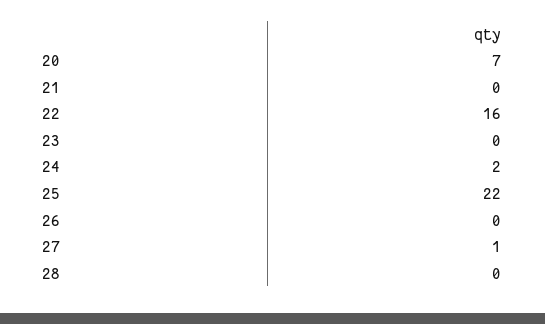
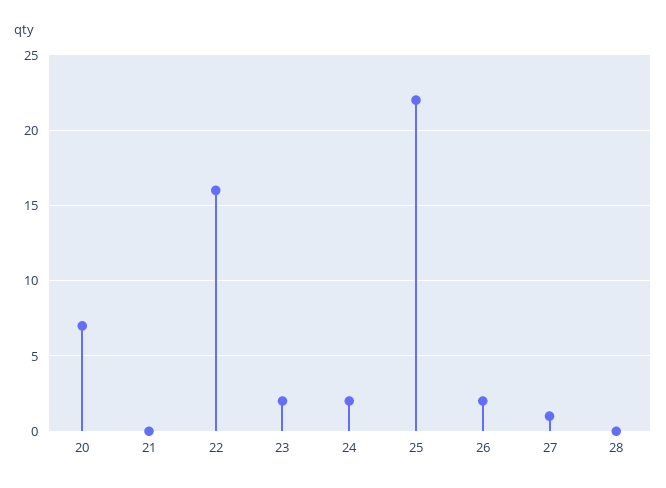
  {
    "20": 7,
    "21": 0,
    "22": 16,
-   "23": 0,
+   "23": 2,
    "24": 2,
    "25": 22,
-   "26": 0,
+   "26": 2,
    "27": 1,
    "28": 0
  }

